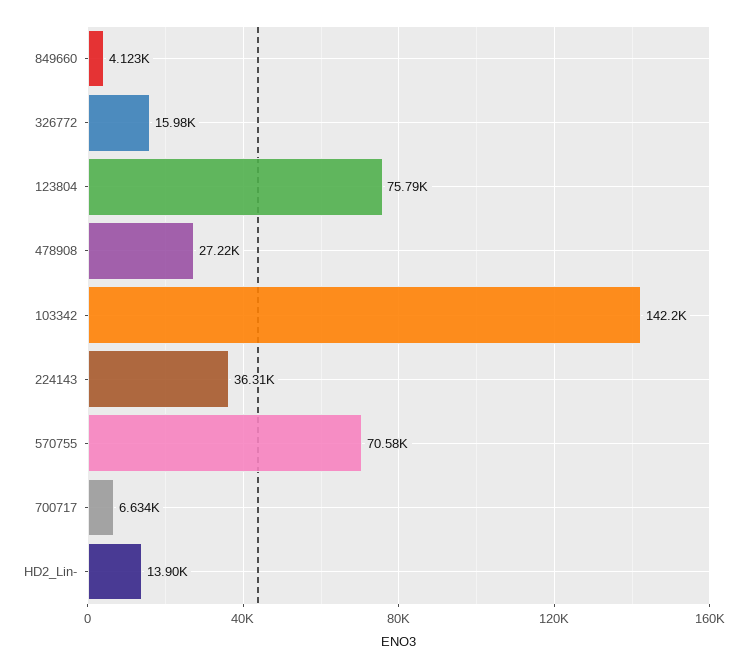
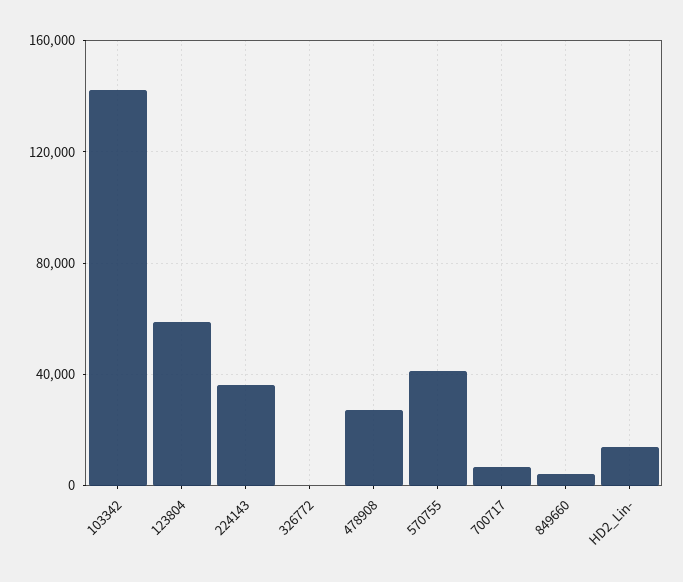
  {
    "849660": 4123,
-   "326772": 15980,
+   "326772": 0,
-   "123804": 75790,
+   "123804": 60000,
    "478908": 27220,
    "103342": 142200,
    "224143": 36310,
-   "570755": 70580,
+   "570755": 40000,
    "700717": 6634,
    "HD2_Lin-": 13900
  }

